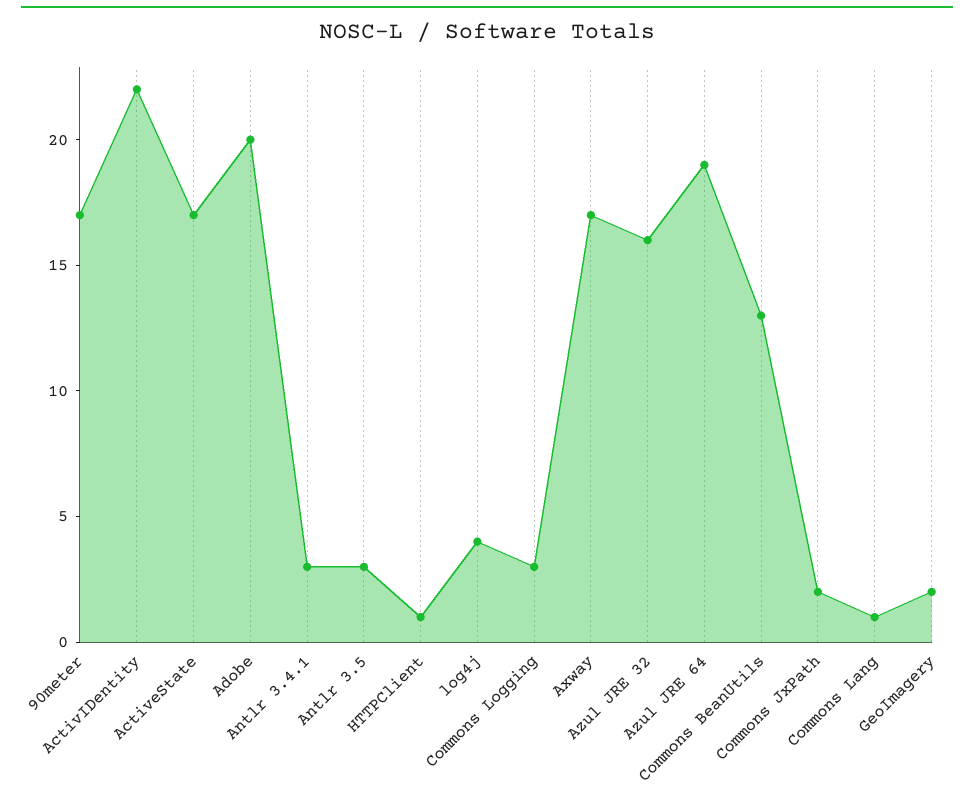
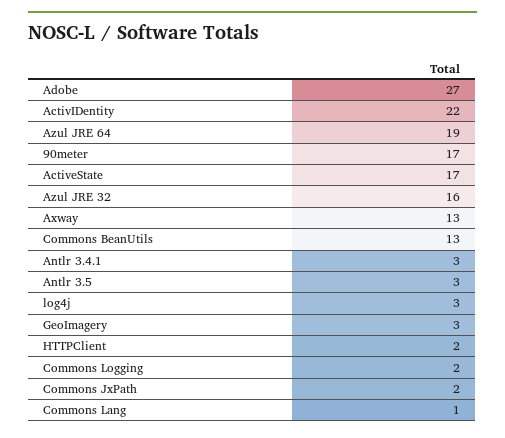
  {
    "90meter": 17,
    "ActivIDentity": 22,
    "ActiveState": 17,
-   "Adobe": 20,
+   "Adobe": 27,
    "Antlr 3.4.1": 3,
    "Antlr 3.5": 3,
-   "HTTPClient": 1,
+   "HTTPClient": 2,
-   "log4j": 4,
+   "log4j": 3,
-   "Commons Logging": 3,
+   "Commons Logging": 2,
-   "Axway": 17,
+   "Axway": 13,
    "Azul JRE 32": 16,
    "Azul JRE 64": 19,
    "Commons BeanUtils": 13,
    "Commons JxPath": 2,
    "Commons Lang": 1,
-   "GeoImagery": 2
+   "GeoImagery": 3
  }

